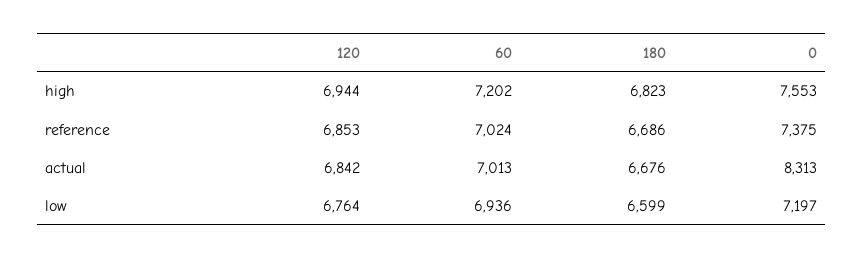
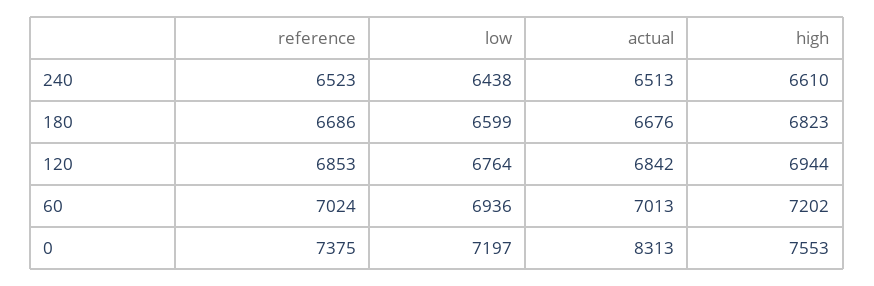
  {
    "120": {
      "high": 6944,
      "reference": 6853,
      "actual": 6842,
      "low": 6764
    },
    "60": {
      "high": 7202,
      "reference": 7024,
      "actual": 7013,
      "low": 6936
    },
    "180": {
      "high": 6823,
      "reference": 6686,
      "actual": 6676,
      "low": 6599
    },
    "0": {
      "high": 7553,
      "reference": 7375,
      "actual": 8313,
      "low": 7197
-   }
+   },
+   "240": {
+     "reference": 6523,
+     "low": 6438,
+     "actual": 6513,
+     "high": 6610
+   }
  }

